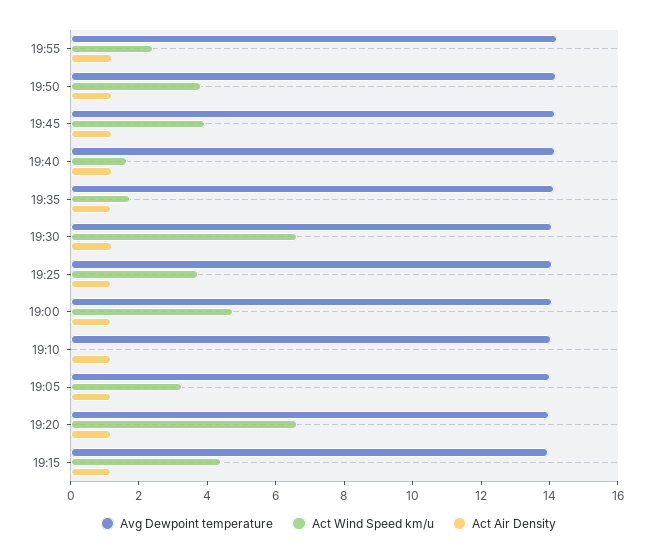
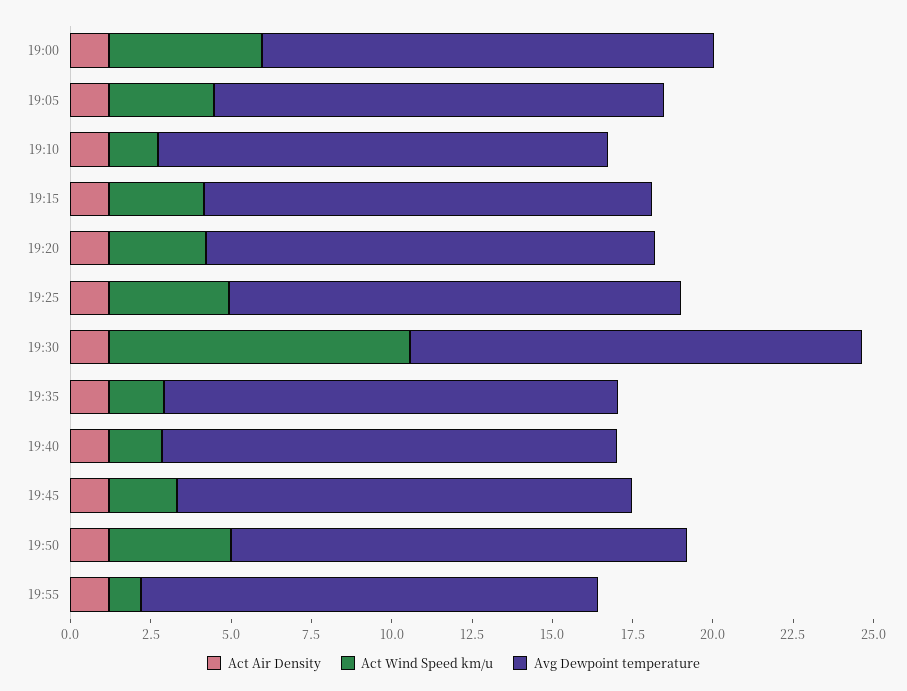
  {
    "Avg Dewpoint temperature": {
      "19:55": 14,
      "19:50": 14,
      "19:45": 14,
      "19:40": 14,
      "19:35": 14,
      "19:30": 14,
      "19:25": 14,
      "19:00": 14,
      "19:10": 14,
      "19:05": 14,
      "19:20": 14,
      "19:15": 14
    },
    "Act Wind Speed km/u": {
-     "19:55": 2.5,
+     "19:55": 1,
      "19:50": 4,
-     "19:45": 4,
+     "19:45": 2,
      "19:40": 1.5,
      "19:35": 1.5,
-     "19:30": 6.5,
+     "19:30": 9.5,
      "19:25": 3.5,
      "19:00": 5,
-     "19:10": 0,
+     "19:10": 1.5,
      "19:05": 3.5,
-     "19:20": 6.5,
+     "19:20": 3,
-     "19:15": 4.5
+     "19:15": 3
    },
    "Act Air Density": {
      "19:55": 1,
      "19:50": 1,
      "19:45": 1,
      "19:40": 1,
      "19:35": 1,
      "19:30": 1,
      "19:25": 1,
      "19:00": 1,
      "19:10": 1,
      "19:05": 1,
      "19:20": 1,
      "19:15": 1
    }
  }

